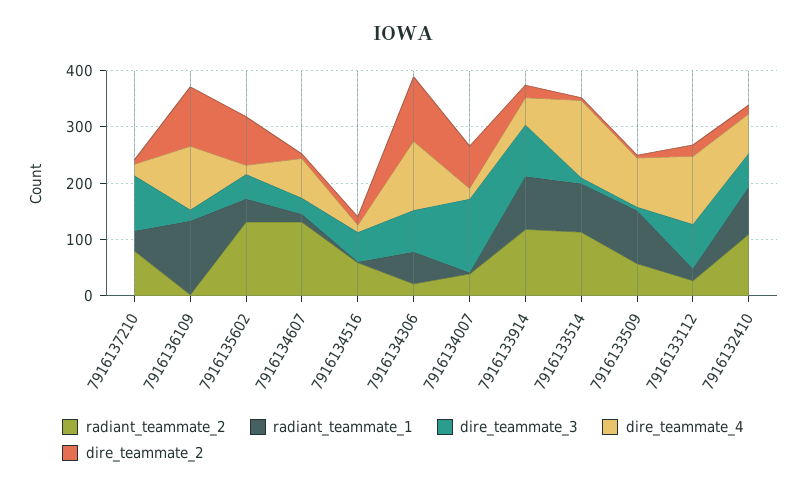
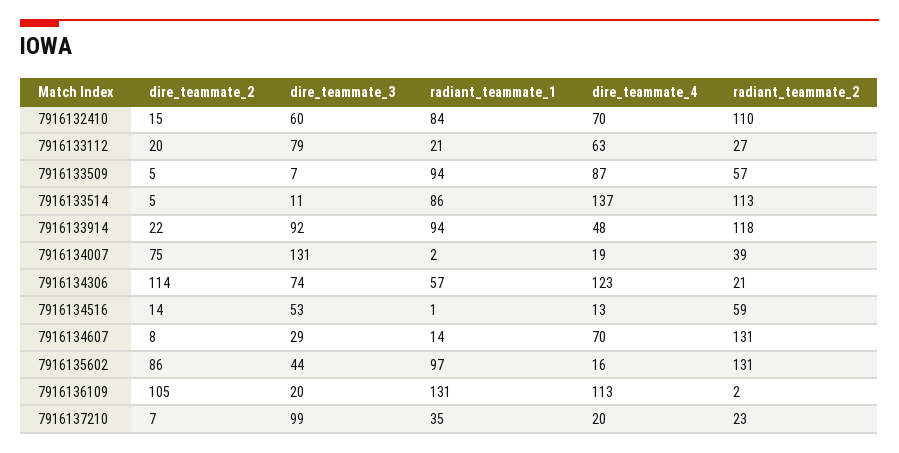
  {
    "radiant_teammate_2": {
-     "7916137210": 80,
+     "7916137210": 23,
      "7916136109": 2,
      "7916135602": 131,
      "7916134607": 131,
      "7916134516": 59,
      "7916134306": 21,
      "7916134007": 39,
      "7916133914": 118,
      "7916133514": 113,
      "7916133509": 57,
      "7916133112": 27,
      "7916132410": 110
    },
    "radiant_teammate_1": {
      "7916137210": 35,
      "7916136109": 131,
-     "7916135602": 40,
+     "7916135602": 97,
      "7916134607": 14,
      "7916134516": 1,
      "7916134306": 57,
      "7916134007": 2,
      "7916133914": 94,
      "7916133514": 86,
      "7916133509": 94,
      "7916133112": 21,
      "7916132410": 84
    },
    "dire_teammate_3": {
      "7916137210": 99,
      "7916136109": 20,
      "7916135602": 44,
      "7916134607": 29,
      "7916134516": 53,
      "7916134306": 74,
      "7916134007": 131,
      "7916133914": 92,
      "7916133514": 11,
      "7916133509": 7,
      "7916133112": 79,
      "7916132410": 60
    },
    "dire_teammate_4": {
      "7916137210": 20,
      "7916136109": 113,
      "7916135602": 16,
      "7916134607": 70,
      "7916134516": 13,
      "7916134306": 123,
      "7916134007": 19,
      "7916133914": 48,
      "7916133514": 137,
      "7916133509": 87,
-     "7916133112": 120,
+     "7916133112": 63,
      "7916132410": 70
    },
    "dire_teammate_2": {
      "7916137210": 7,
      "7916136109": 105,
      "7916135602": 86,
      "7916134607": 8,
      "7916134516": 14,
      "7916134306": 114,
      "7916134007": 75,
      "7916133914": 22,
      "7916133514": 5,
      "7916133509": 5,
      "7916133112": 20,
      "7916132410": 15
    }
  }

